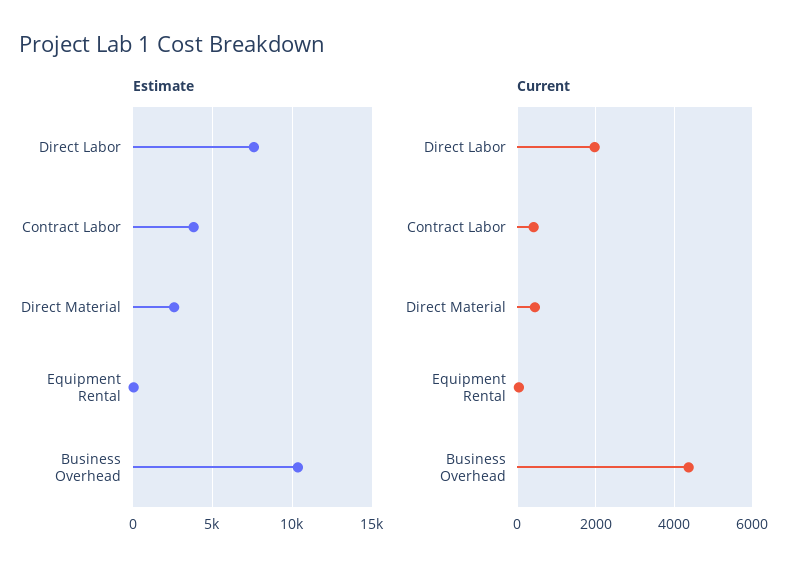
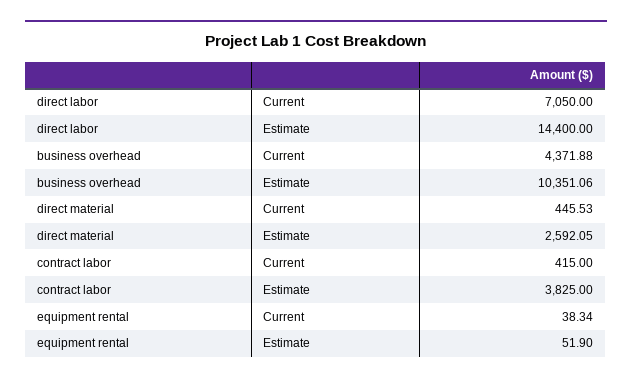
  {
    "Estimate": {
-     "Direct Labor": 7500,
+     "Direct Labor": 14400,
      "Contract Labor": 3825,
      "Direct Material": 2592.05,
      "Equipment Rental": 51.9,
      "Business Overhead": 10351.06
    },
    "Current": {
-     "Direct Labor": 2000,
+     "Direct Labor": 7050,
      "Contract Labor": 415,
      "Direct Material": 445.53,
      "Equipment Rental": 38.34,
      "Business Overhead": 4371.88
    }
  }

